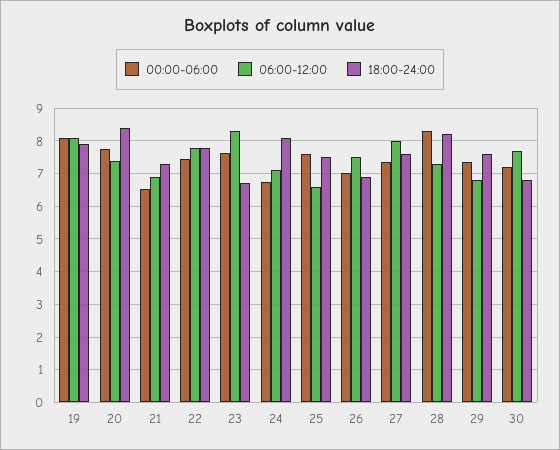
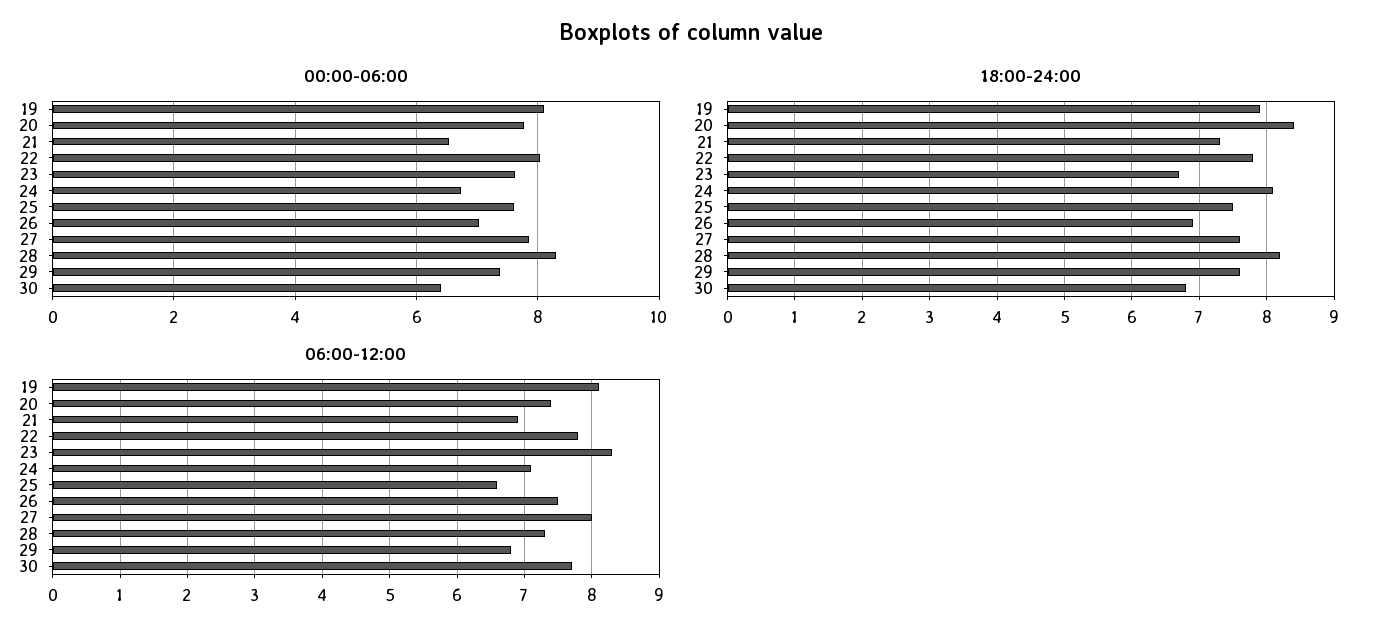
  {
    "00:00-06:00": {
      "19": 8.2,
      "20": 7.8,
      "21": 6.6,
-     "22": 7.4,
+     "22": 8,
      "23": 7.6,
      "24": 6.8,
      "25": 7.6,
      "26": 7,
-     "27": 7.4,
+     "27": 7.8,
      "28": 8.4,
      "29": 7.4,
-     "30": 7.2
+     "30": 6.4
    },
    "06:00-12:00": {
      "19": 8.1,
      "20": 7.4,
      "21": 6.9,
      "22": 7.8,
      "23": 8.3,
      "24": 7.1,
      "25": 6.6,
      "26": 7.5,
      "27": 8,
      "28": 7.3,
      "29": 6.8,
      "30": 7.7
    },
    "18:00-24:00": {
      "19": 7.9,
      "20": 8.4,
      "21": 7.3,
      "22": 7.8,
      "23": 6.7,
      "24": 8.1,
      "25": 7.5,
      "26": 6.9,
      "27": 7.6,
      "28": 8.2,
      "29": 7.6,
      "30": 6.8
    }
  }

